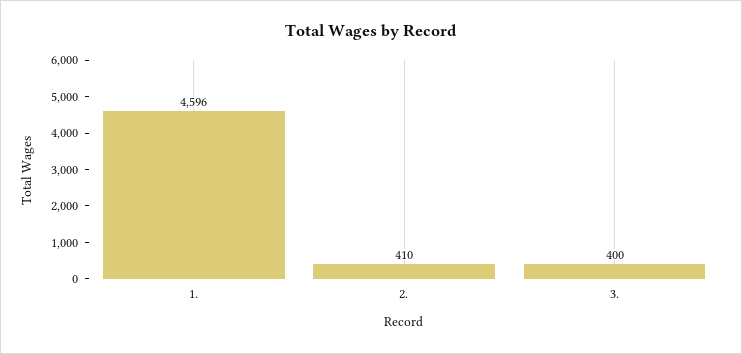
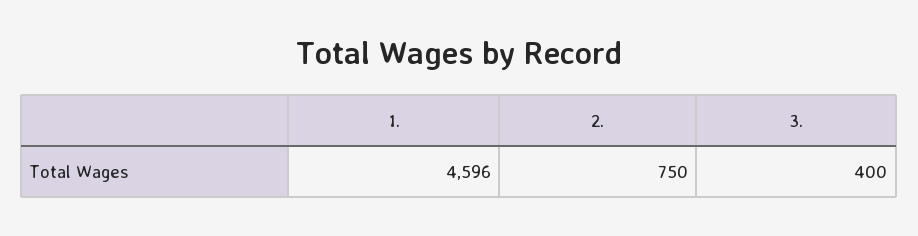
  {
    "1.": 4596,
-   "2.": 410,
+   "2.": 750,
    "3.": 400
  }

